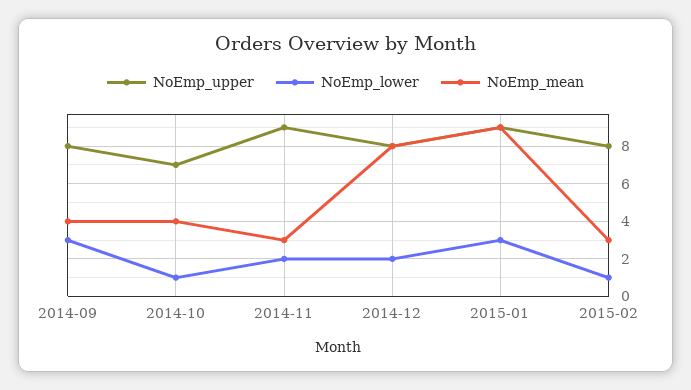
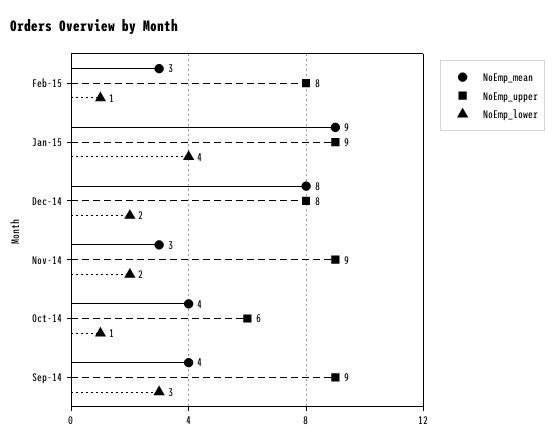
  {
    "NoEmp_upper": {
-     "2014-09": 8,
+     "2014-09": 9,
-     "2014-10": 7,
+     "2014-10": 6,
      "2014-11": 9,
      "2014-12": 8,
      "2015-01": 9,
      "2015-02": 8
    },
    "NoEmp_lower": {
      "2014-09": 3,
      "2014-10": 1,
      "2014-11": 2,
      "2014-12": 2,
-     "2015-01": 3,
+     "2015-01": 4,
      "2015-02": 1
    },
    "NoEmp_mean": {
      "2014-09": 4,
      "2014-10": 4,
      "2014-11": 3,
      "2014-12": 8,
      "2015-01": 9,
      "2015-02": 3
    }
  }

